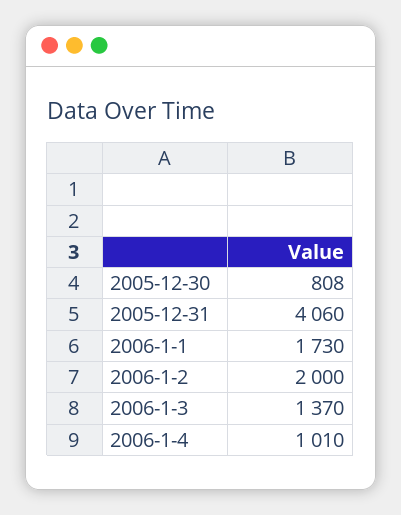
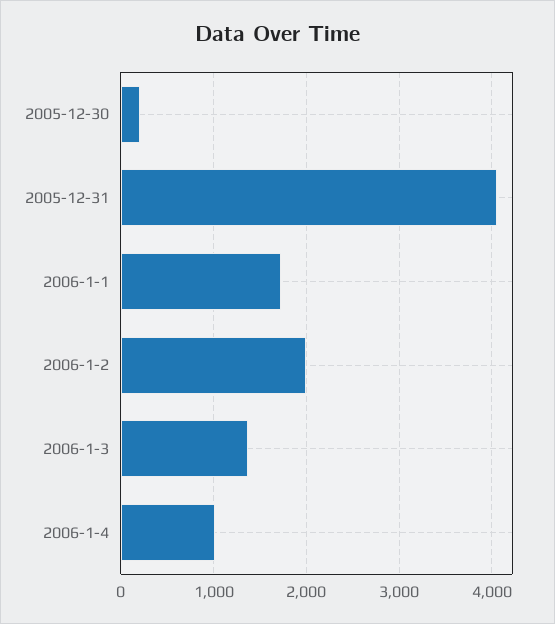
  {
-   "2005-12-30": 808,
+   "2005-12-30": 200,
    "2005-12-31": 4060,
    "2006-1-1": 1730,
    "2006-1-2": 2000,
    "2006-1-3": 1370,
    "2006-1-4": 1010
  }

